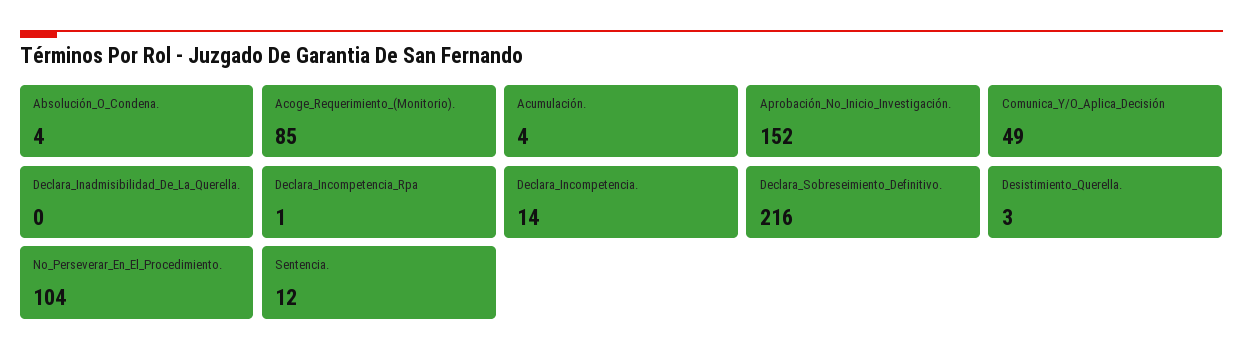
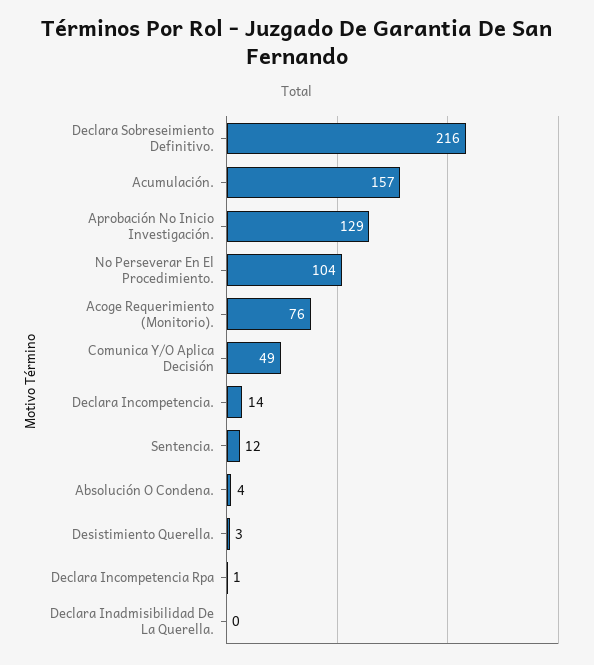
  {
    "Absolución_O_Condena.": 4,
-   "Acoge_Requerimiento_(Monitorio).": 85,
+   "Acoge_Requerimiento_(Monitorio).": 76,
-   "Acumulación.": 4,
+   "Acumulación.": 157,
-   "Aprobación_No_Inicio_Investigación.": 152,
+   "Aprobación_No_Inicio_Investigación.": 129,
    "Comunica_Y/O_Aplica_Decisión": 49,
    "Declara_Inadmisibilidad_De_La_Querella.": 0,
    "Declara_Incompetencia_Rpa": 1,
    "Declara_Incompetencia.": 14,
    "Declara_Sobreseimiento_Definitivo.": 216,
    "Desistimiento_Querella.": 3,
    "No_Perseverar_En_El_Procedimiento.": 104,
    "Sentencia.": 12
  }

